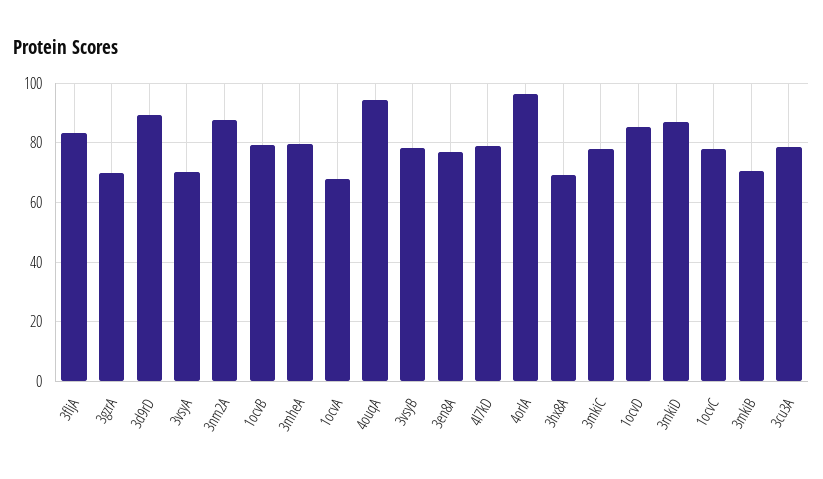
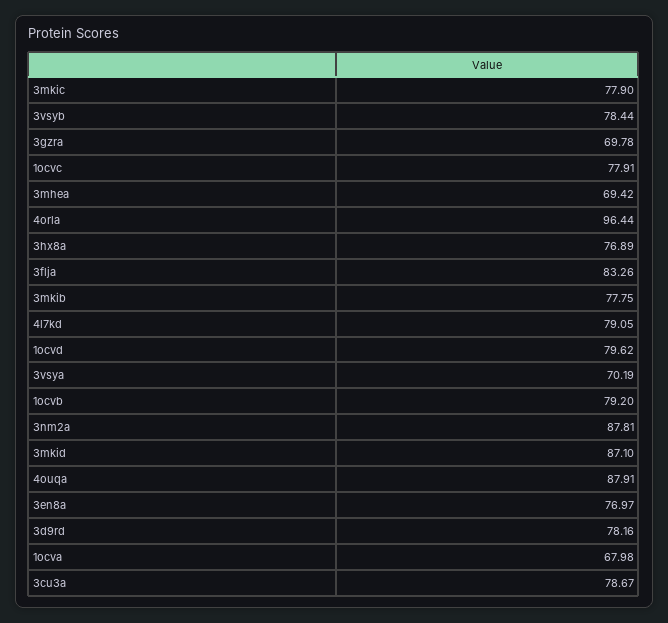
  {
    "3fljA": 83.26,
    "3gzrA": 69.78,
-   "3d9rD": 90,
+   "3d9rD": 78.16,
    "3vsyA": 70.19,
    "3nm2A": 87.81,
    "1ocvB": 79.2,
-   "3mheA": 80,
+   "3mheA": 69.42,
    "1ocvA": 67.98,
-   "4ouqA": 95,
+   "4ouqA": 87.91,
    "3vsyB": 78.44,
    "3en8A": 76.97,
    "4l7kD": 79.05,
    "4orlA": 96.44,
-   "3hx8A": 70,
+   "3hx8A": 76.89,
    "3mkiC": 77.9,
-   "1ocvD": 85,
+   "1ocvD": 79.62,
    "3mkiD": 87.1,
    "1ocvC": 77.91,
-   "3mkiB": 70,
+   "3mkiB": 77.75,
    "3cu3A": 78.67
  }

